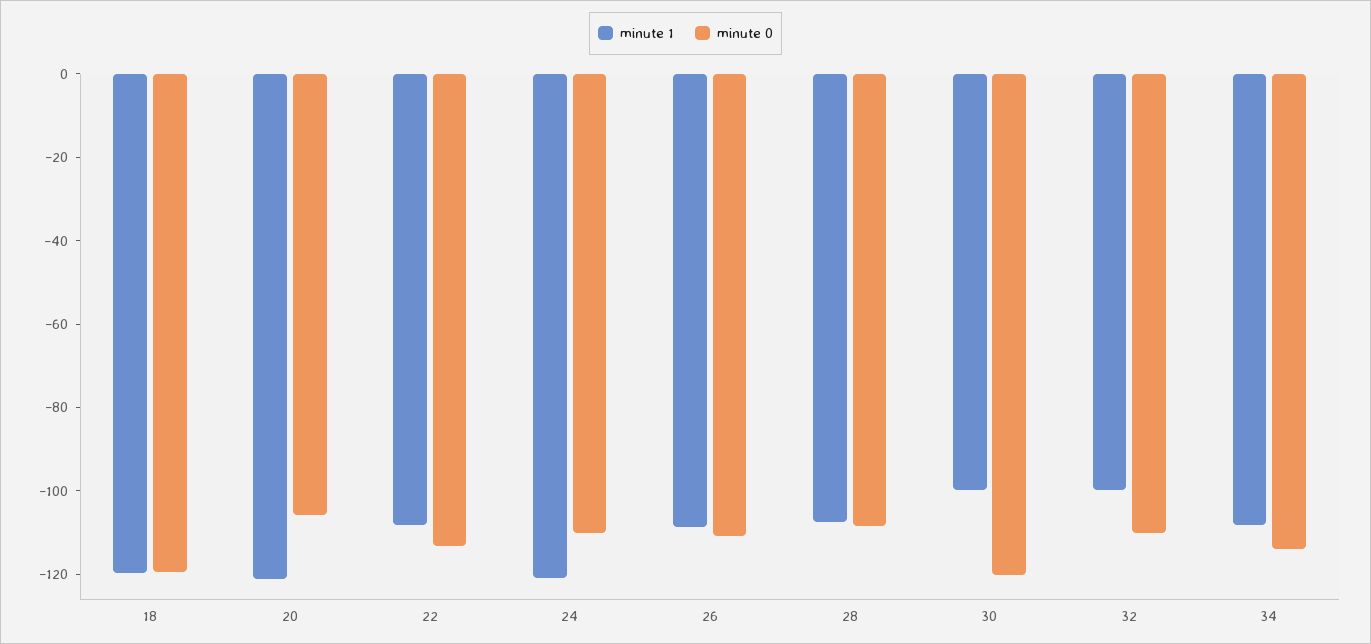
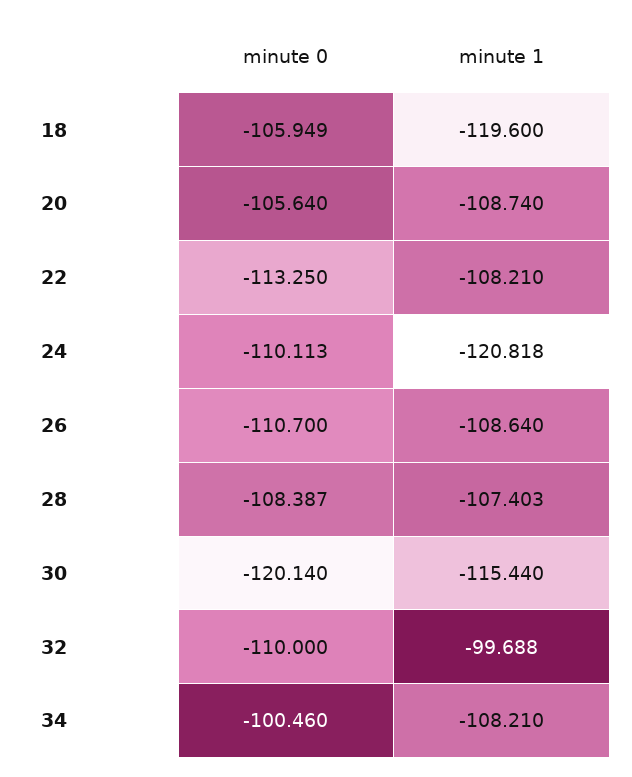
  {
    "minute 1": {
      "18": -119.6,
-     "20": -120,
+     "20": -108.74,
      "22": -108.21,
      "24": -120.818,
      "26": -108.64,
      "28": -107.403,
-     "30": -100,
+     "30": -115.44,
      "32": -99.688,
      "34": -108.21
    },
    "minute 0": {
-     "18": -120,
+     "18": -105.949,
      "20": -105.64,
      "22": -113.25,
      "24": -110.113,
      "26": -110.7,
      "28": -108.387,
      "30": -120.14,
      "32": -110,
-     "34": -115
+     "34": -100.46
    }
  }

